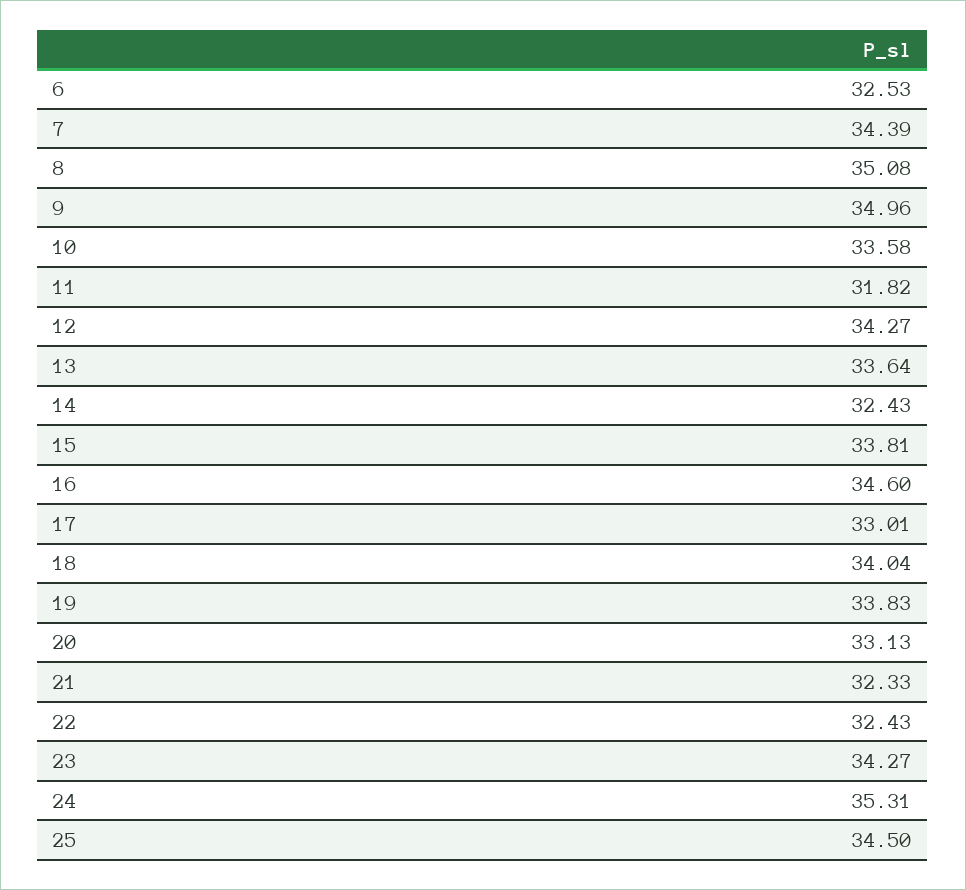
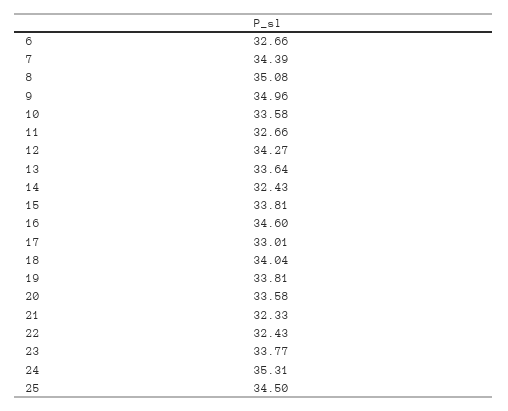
  {
-   "6": 32.53,
+   "6": 32.66,
    "7": 34.39,
    "8": 35.08,
    "9": 34.96,
    "10": 33.58,
-   "11": 31.82,
+   "11": 32.66,
    "12": 34.27,
    "13": 33.64,
    "14": 32.43,
    "15": 33.81,
    "16": 34.6,
    "17": 33.01,
    "18": 34.04,
-   "19": 33.83,
+   "19": 33.81,
-   "20": 33.13,
+   "20": 33.58,
    "21": 32.33,
    "22": 32.43,
-   "23": 34.27,
+   "23": 33.77,
    "24": 35.31,
    "25": 34.5
  }

